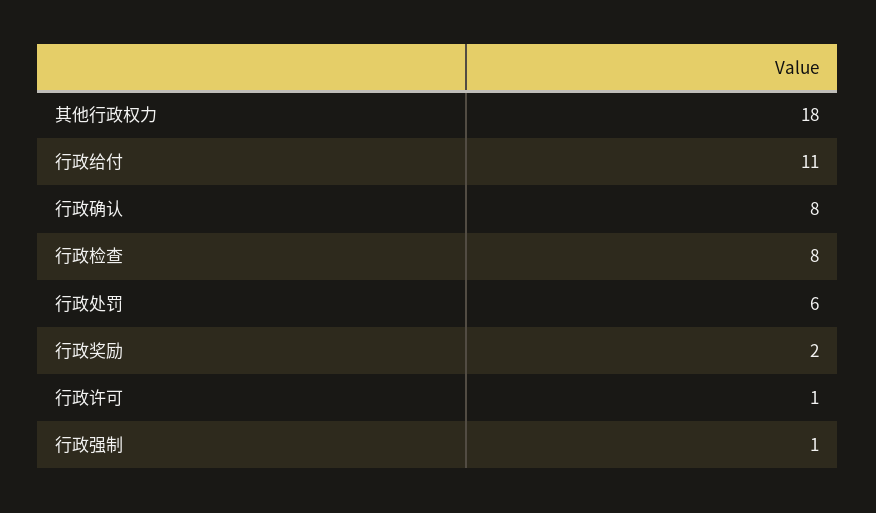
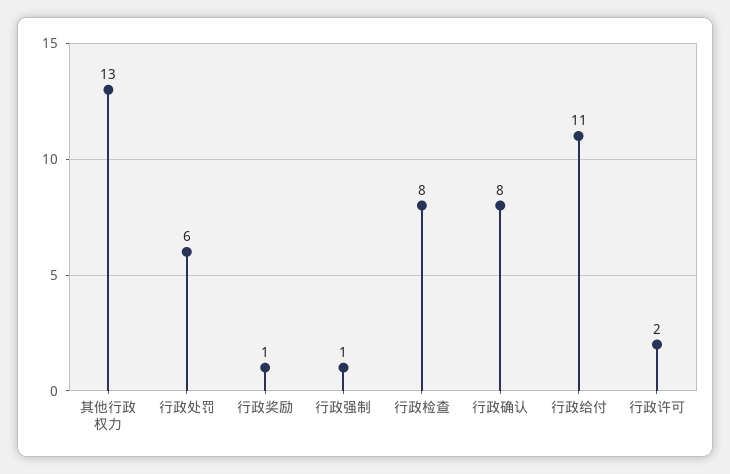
  {
-   "其他行政权力": 18,
+   "其他行政权力": 13,
    "行政给付": 11,
    "行政确认": 8,
    "行政检查": 8,
    "行政处罚": 6,
-   "行政奖励": 2,
+   "行政奖励": 1,
-   "行政许可": 1,
+   "行政许可": 2,
    "行政强制": 1
  }

